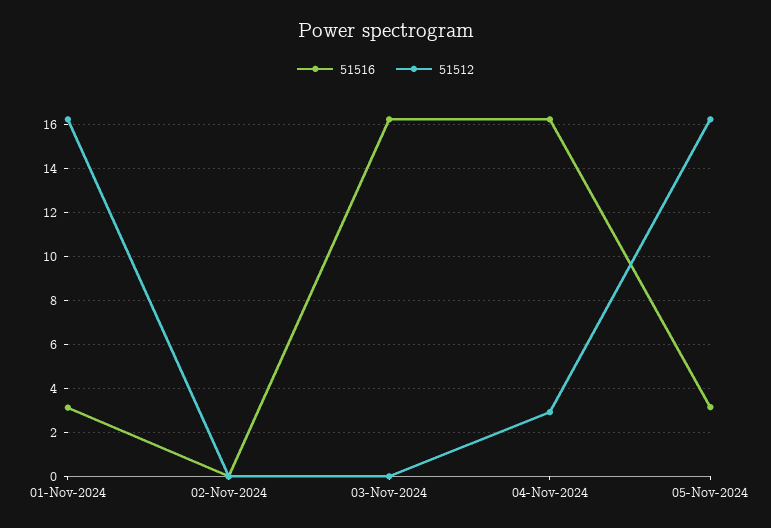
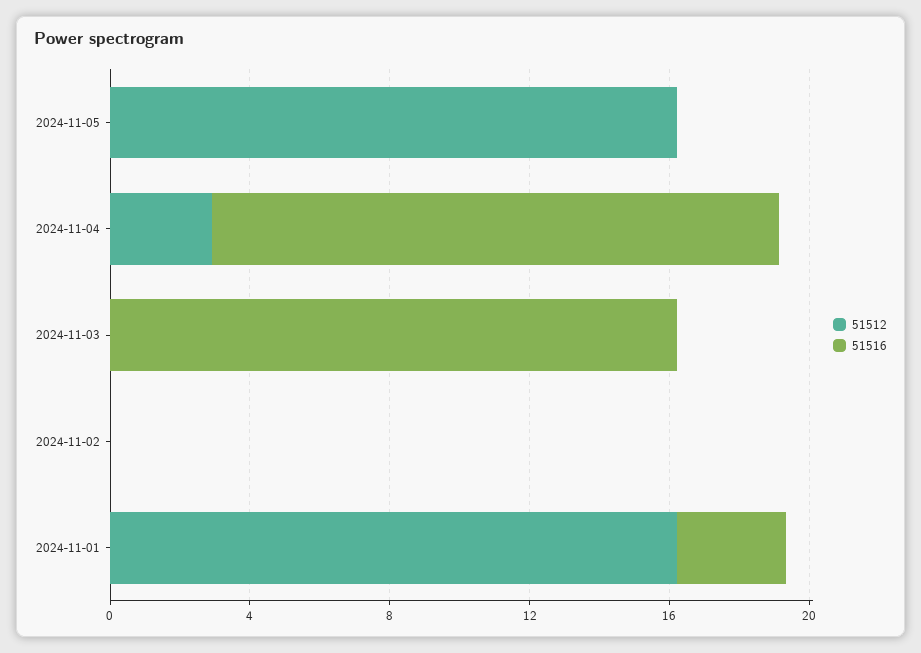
  {
    "51516": {
      "01-Nov-2024": 3,
      "02-Nov-2024": 0,
      "03-Nov-2024": 16,
      "04-Nov-2024": 16,
-     "05-Nov-2024": 3
+     "05-Nov-2024": 0
    },
    "51512": {
      "01-Nov-2024": 16,
      "02-Nov-2024": 0,
      "03-Nov-2024": 0,
      "04-Nov-2024": 3,
      "05-Nov-2024": 16
    }
  }

